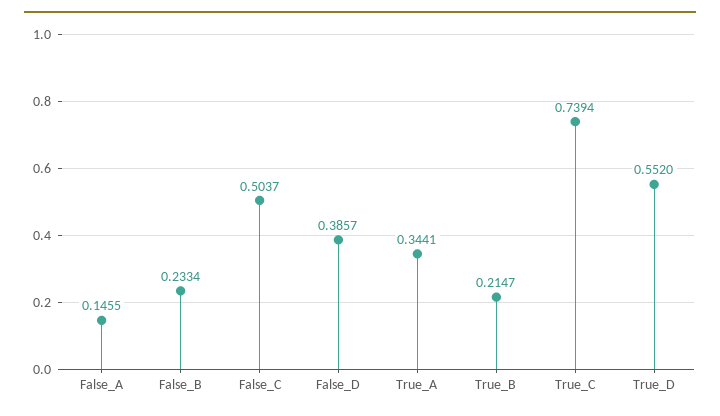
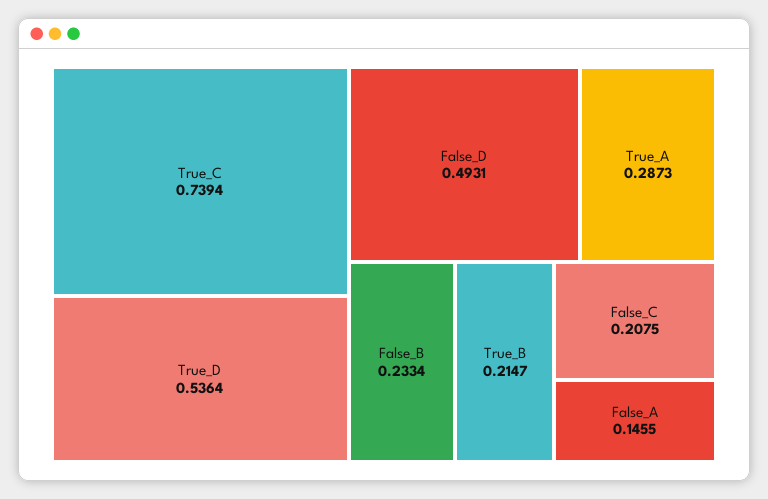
  {
    "False_A": 0.1455,
    "False_B": 0.2334,
-   "False_C": 0.5037,
+   "False_C": 0.2075,
-   "False_D": 0.3857,
+   "False_D": 0.4931,
-   "True_A": 0.3441,
+   "True_A": 0.2873,
    "True_B": 0.2147,
    "True_C": 0.7394,
-   "True_D": 0.552
+   "True_D": 0.5364
  }

